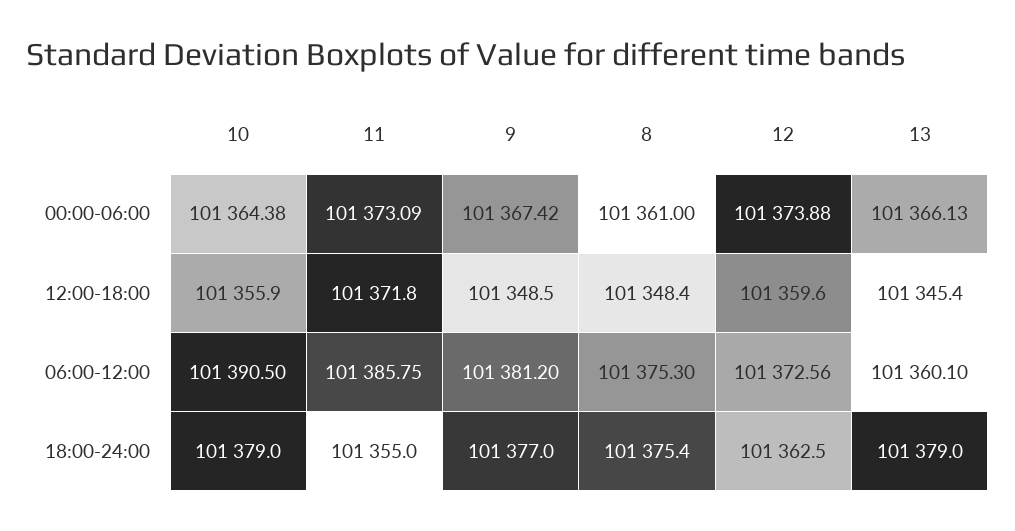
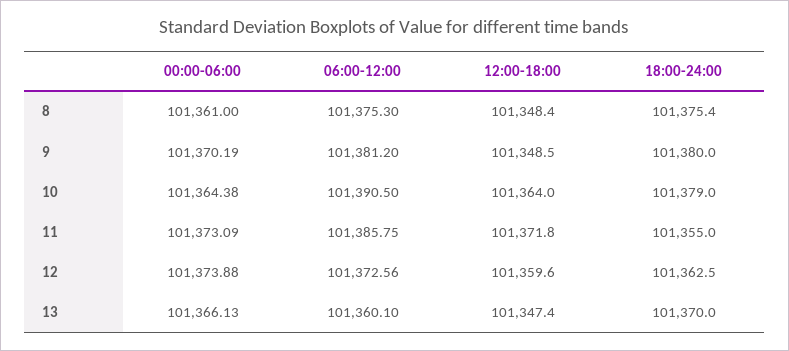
  {
    "10": {
      "00:00-06:00": 101364.38,
-     "12:00-18:00": 101355.9,
+     "12:00-18:00": 101364,
      "06:00-12:00": 101390.5,
      "18:00-24:00": 101379
    },
    "11": {
      "00:00-06:00": 101373.09,
      "12:00-18:00": 101371.8,
      "06:00-12:00": 101385.75,
      "18:00-24:00": 101355
    },
    "9": {
-     "00:00-06:00": 101367.42,
+     "00:00-06:00": 101370.19,
      "12:00-18:00": 101348.5,
      "06:00-12:00": 101381.2,
-     "18:00-24:00": 101377
+     "18:00-24:00": 101380
    },
    "8": {
      "00:00-06:00": 101361,
      "12:00-18:00": 101348.4,
      "06:00-12:00": 101375.3,
      "18:00-24:00": 101375.4
    },
    "12": {
      "00:00-06:00": 101373.88,
      "12:00-18:00": 101359.6,
      "06:00-12:00": 101372.56,
      "18:00-24:00": 101362.5
    },
    "13": {
      "00:00-06:00": 101366.13,
-     "12:00-18:00": 101345.4,
+     "12:00-18:00": 101347.4,
      "06:00-12:00": 101360.1,
-     "18:00-24:00": 101379
+     "18:00-24:00": 101370
    }
  }

